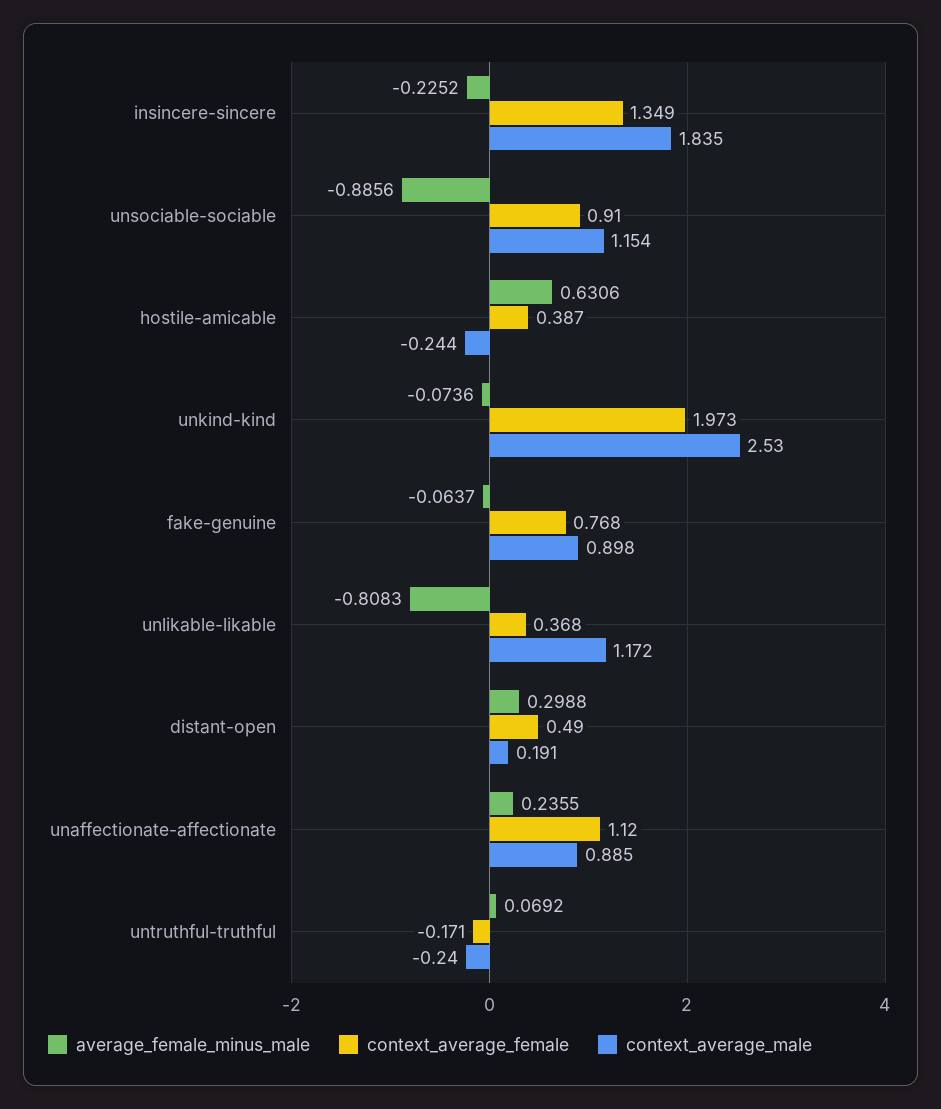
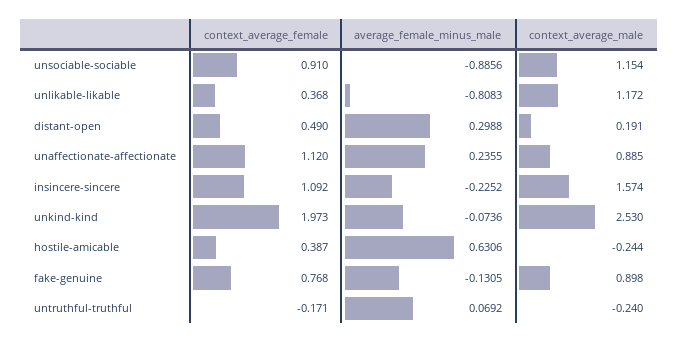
  {
    "average_female_minus_male": {
      "insincere-sincere": -0.2252,
      "unsociable-sociable": -0.8856,
      "hostile-amicable": 0.6306,
      "unkind-kind": -0.0736,
-     "fake-genuine": -0.0637,
+     "fake-genuine": -0.1305,
      "unlikable-likable": -0.8083,
      "distant-open": 0.2988,
      "unaffectionate-affectionate": 0.2355,
      "untruthful-truthful": 0.0692
    },
    "context_average_female": {
-     "insincere-sincere": 1.349,
+     "insincere-sincere": 1.092,
      "unsociable-sociable": 0.91,
      "hostile-amicable": 0.387,
      "unkind-kind": 1.973,
      "fake-genuine": 0.768,
      "unlikable-likable": 0.368,
      "distant-open": 0.49,
      "unaffectionate-affectionate": 1.12,
      "untruthful-truthful": -0.171
    },
    "context_average_male": {
-     "insincere-sincere": 1.835,
+     "insincere-sincere": 1.574,
      "unsociable-sociable": 1.154,
      "hostile-amicable": -0.244,
      "unkind-kind": 2.53,
      "fake-genuine": 0.898,
      "unlikable-likable": 1.172,
      "distant-open": 0.191,
      "unaffectionate-affectionate": 0.885,
      "untruthful-truthful": -0.24
    }
  }

